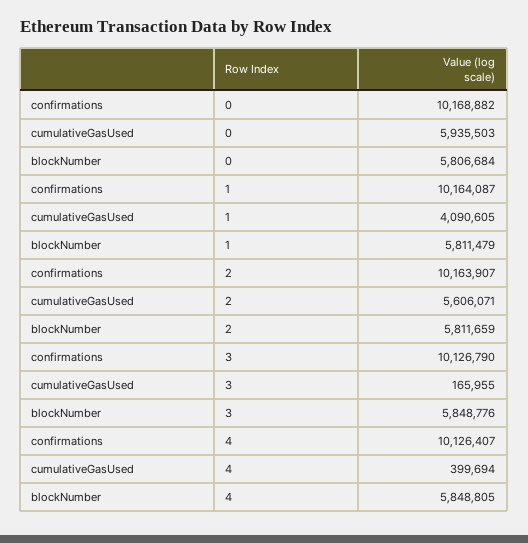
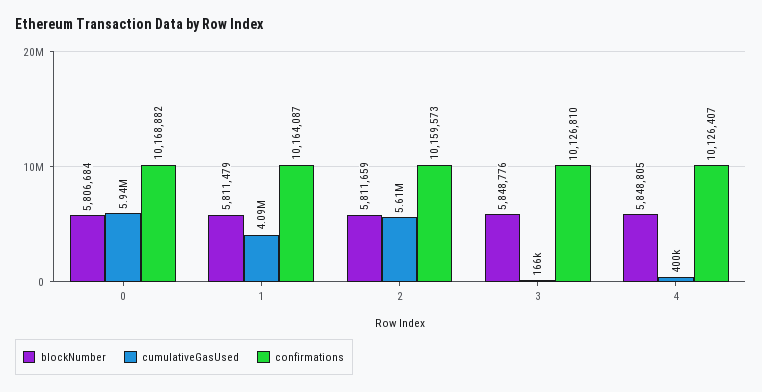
  {
    "confirmations": {
      "0": 10168882,
      "1": 10164087,
-     "2": 10163907,
+     "2": 10159573,
-     "3": 10126790,
+     "3": 10126810,
      "4": 10126407
    },
    "cumulativeGasUsed": {
      "0": 5935503,
      "1": 4090605,
      "2": 5606071,
      "3": 165955,
      "4": 399694
    },
    "blockNumber": {
      "0": 5806684,
      "1": 5811479,
      "2": 5811659,
      "3": 5848776,
      "4": 5848805
    }
  }

